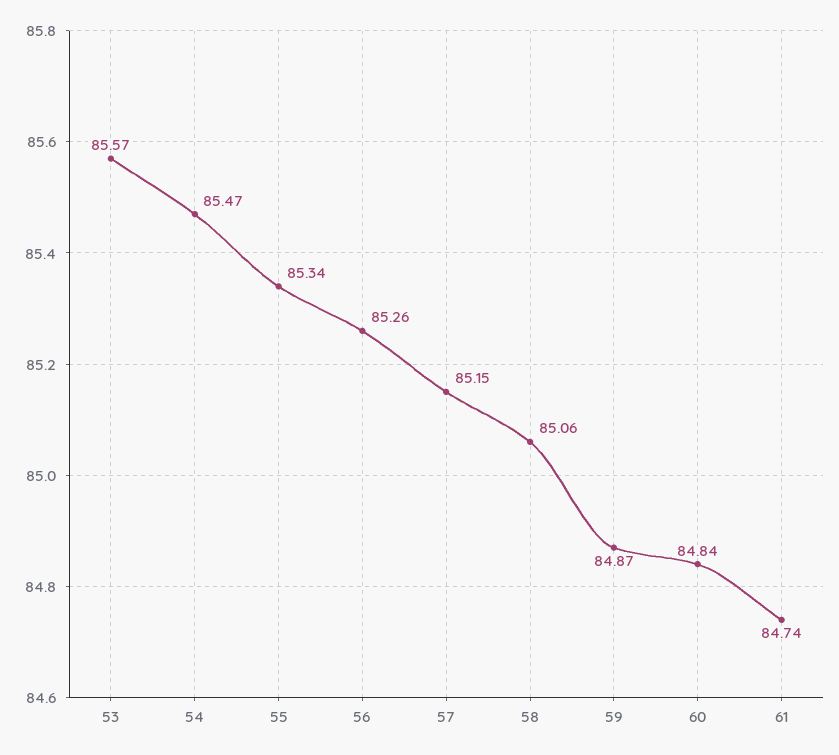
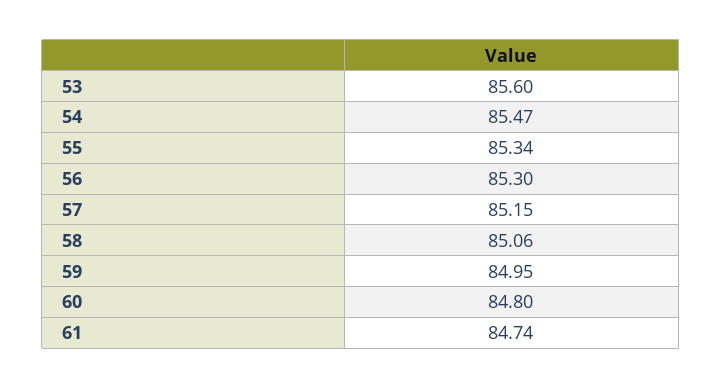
  {
-   "53": 85.57,
+   "53": 85.6,
    "54": 85.47,
    "55": 85.34,
-   "56": 85.26,
+   "56": 85.3,
    "57": 85.15,
    "58": 85.06,
-   "59": 84.87,
+   "59": 84.95,
-   "60": 84.84,
+   "60": 84.8,
    "61": 84.74
  }

